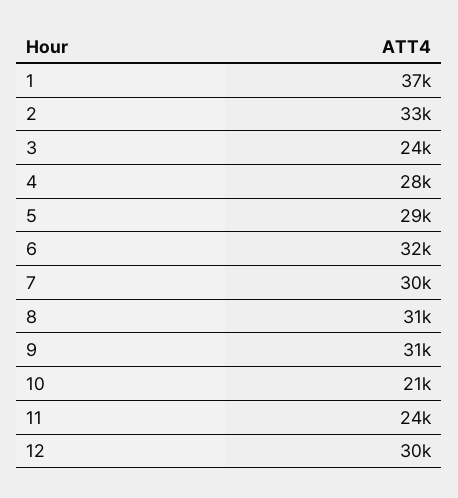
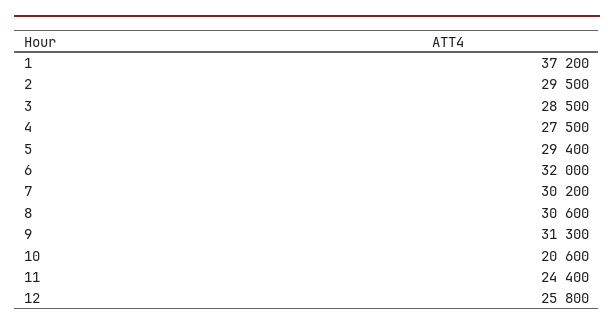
  {
    "1": 37200,
-   "2": 33000,
+   "2": 29500,
-   "3": 24000,
+   "3": 28500,
    "4": 27500,
    "5": 29400,
    "6": 32000,
    "7": 30200,
    "8": 30600,
    "9": 31300,
    "10": 20600,
    "11": 24400,
-   "12": 30000
+   "12": 25800
  }

